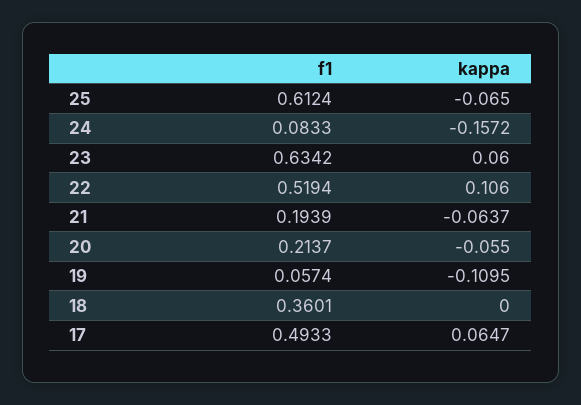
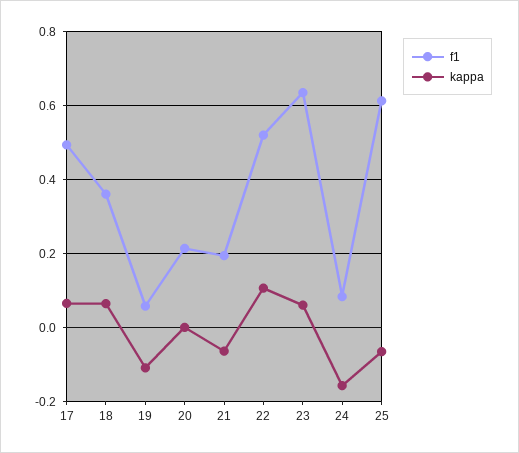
  {
    "f1": {
      "25": 0.6124,
      "24": 0.0833,
      "23": 0.6342,
      "22": 0.5194,
      "21": 0.1939,
      "20": 0.2137,
      "19": 0.0574,
      "18": 0.3601,
      "17": 0.4933
    },
    "kappa": {
      "25": -0.065,
      "24": -0.1572,
      "23": 0.06,
      "22": 0.106,
      "21": -0.0637,
-     "20": -0.055,
+     "20": 0,
      "19": -0.1095,
-     "18": 0,
+     "18": 0.06,
      "17": 0.0647
    }
  }

